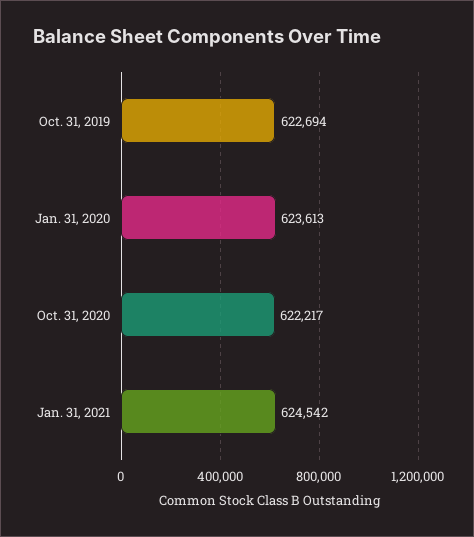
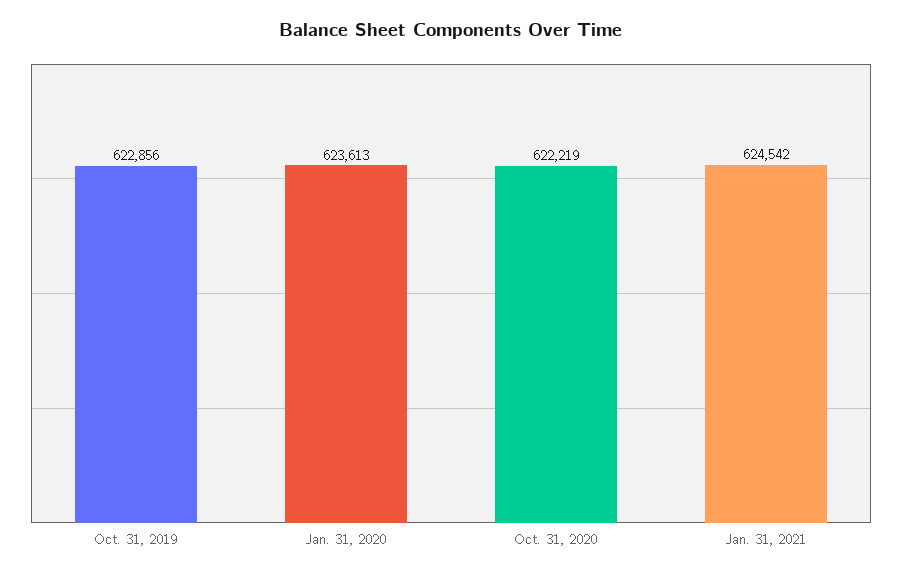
  {
-   "Oct. 31, 2019": 622694,
+   "Oct. 31, 2019": 622856,
    "Jan. 31, 2020": 623613,
-   "Oct. 31, 2020": 622217,
+   "Oct. 31, 2020": 622219,
    "Jan. 31, 2021": 624542
  }

